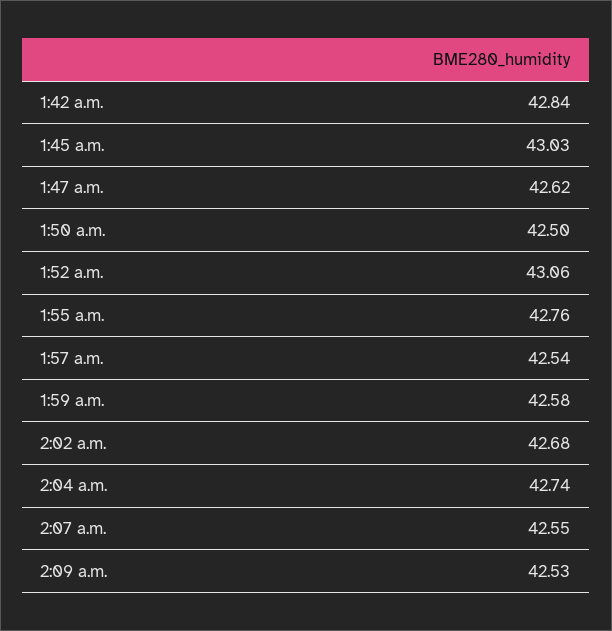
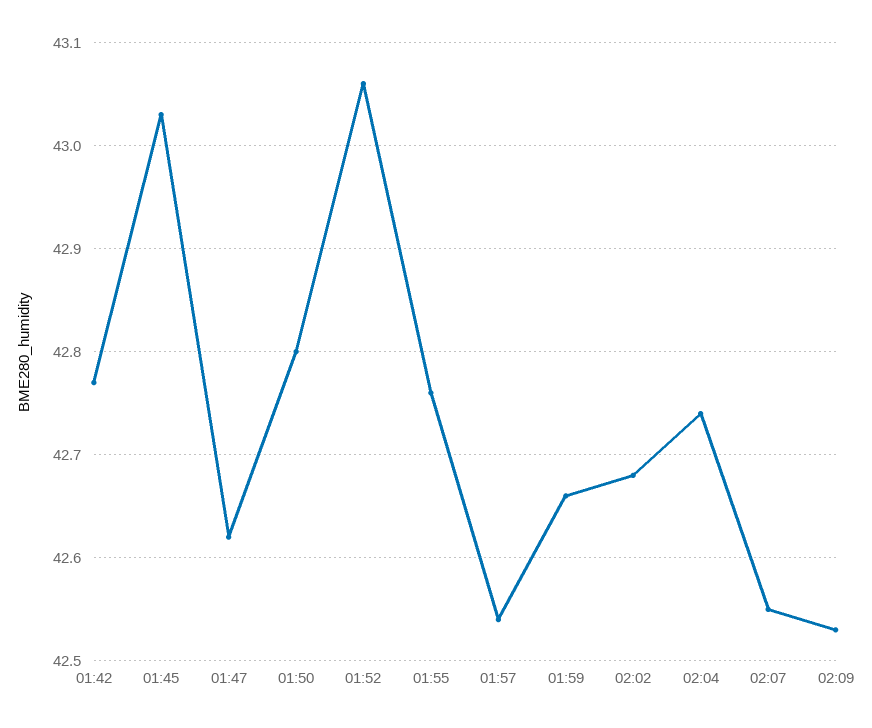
  {
-   "1:42 a.m.": 42.84,
+   "1:42 a.m.": 42.77,
    "1:45 a.m.": 43.03,
    "1:47 a.m.": 42.62,
-   "1:50 a.m.": 42.5,
+   "1:50 a.m.": 42.8,
    "1:52 a.m.": 43.06,
    "1:55 a.m.": 42.76,
    "1:57 a.m.": 42.54,
-   "1:59 a.m.": 42.58,
+   "1:59 a.m.": 42.66,
    "2:02 a.m.": 42.68,
    "2:04 a.m.": 42.74,
    "2:07 a.m.": 42.55,
    "2:09 a.m.": 42.53
  }

